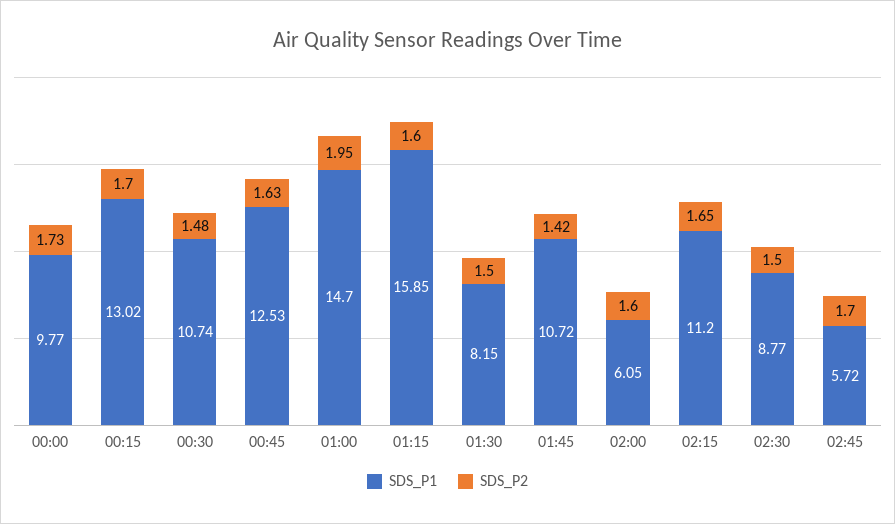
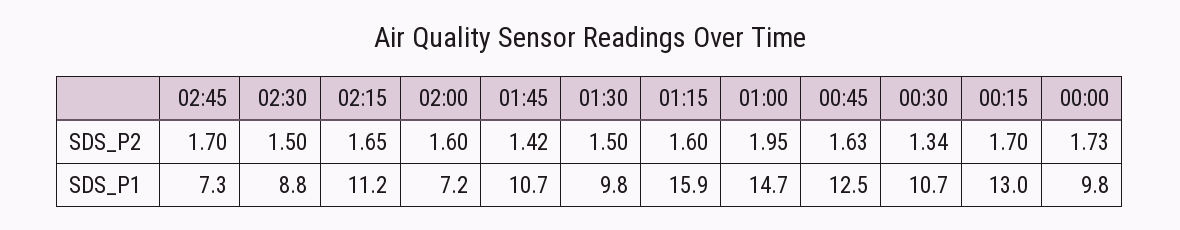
  {
    "SDS_P1": {
      "00:00": 9.77,
      "00:15": 13.02,
      "00:30": 10.74,
      "00:45": 12.53,
      "01:00": 14.7,
      "01:15": 15.85,
-     "01:30": 8.15,
+     "01:30": 9.8,
      "01:45": 10.72,
-     "02:00": 6.05,
+     "02:00": 7.2,
      "02:15": 11.2,
      "02:30": 8.77,
-     "02:45": 5.72
+     "02:45": 7.3
    },
    "SDS_P2": {
      "00:00": 1.73,
      "00:15": 1.7,
-     "00:30": 1.48,
+     "00:30": 1.34,
      "00:45": 1.63,
      "01:00": 1.95,
      "01:15": 1.6,
      "01:30": 1.5,
      "01:45": 1.42,
      "02:00": 1.6,
      "02:15": 1.65,
      "02:30": 1.5,
      "02:45": 1.7
    }
  }

